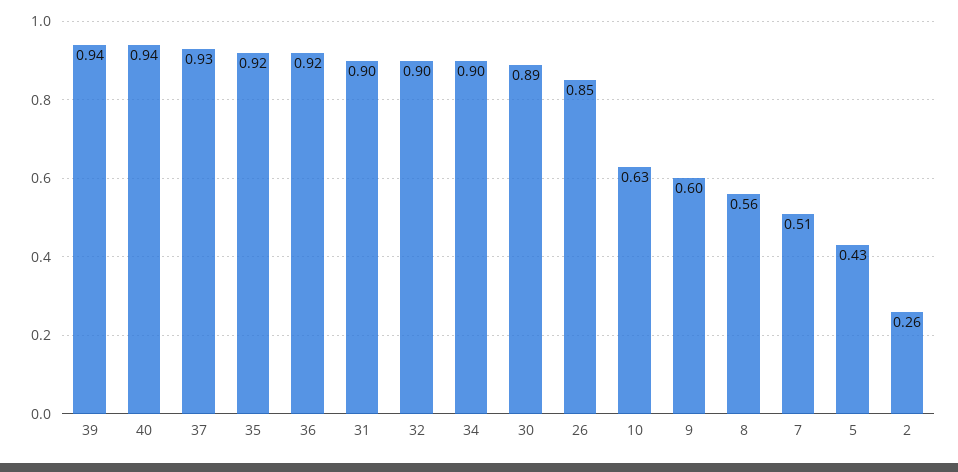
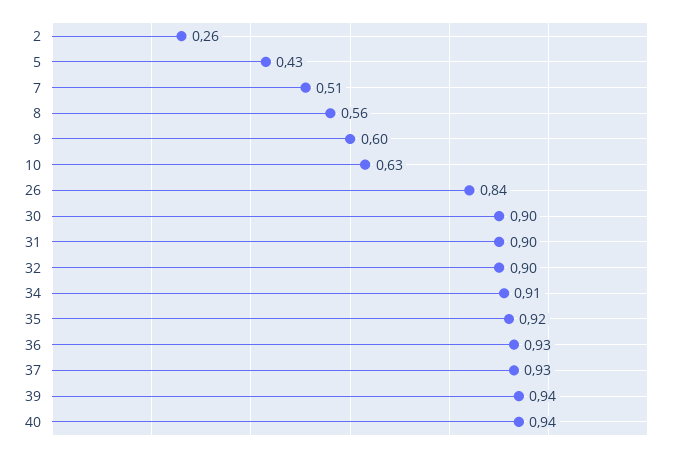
  {
    "39": 0.94,
    "40": 0.94,
    "37": 0.93,
    "35": 0.92,
-   "36": 0.92,
+   "36": 0.93,
    "31": 0.9,
    "32": 0.9,
-   "34": 0.9,
+   "34": 0.91,
-   "30": 0.89,
+   "30": 0.9,
-   "26": 0.85,
+   "26": 0.84,
    "10": 0.63,
    "9": 0.6,
    "8": 0.56,
    "7": 0.51,
    "5": 0.43,
    "2": 0.26
  }

